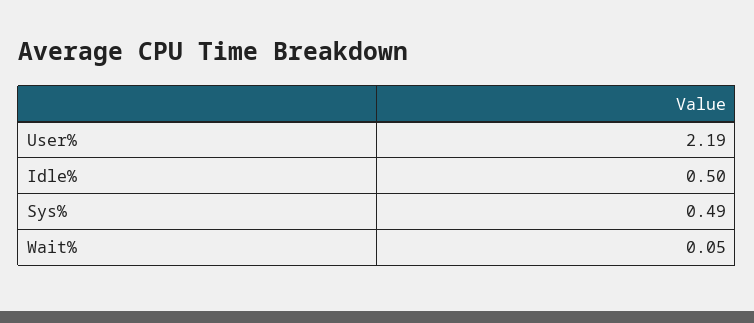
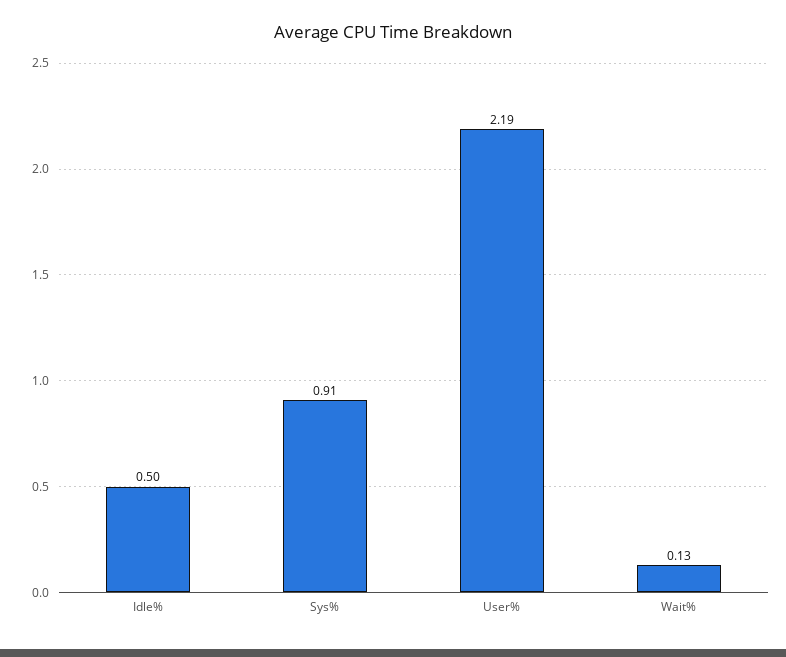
  {
    "User%": 2.19,
    "Idle%": 0.5,
-   "Sys%": 0.49,
+   "Sys%": 0.91,
-   "Wait%": 0.05
+   "Wait%": 0.13
  }

